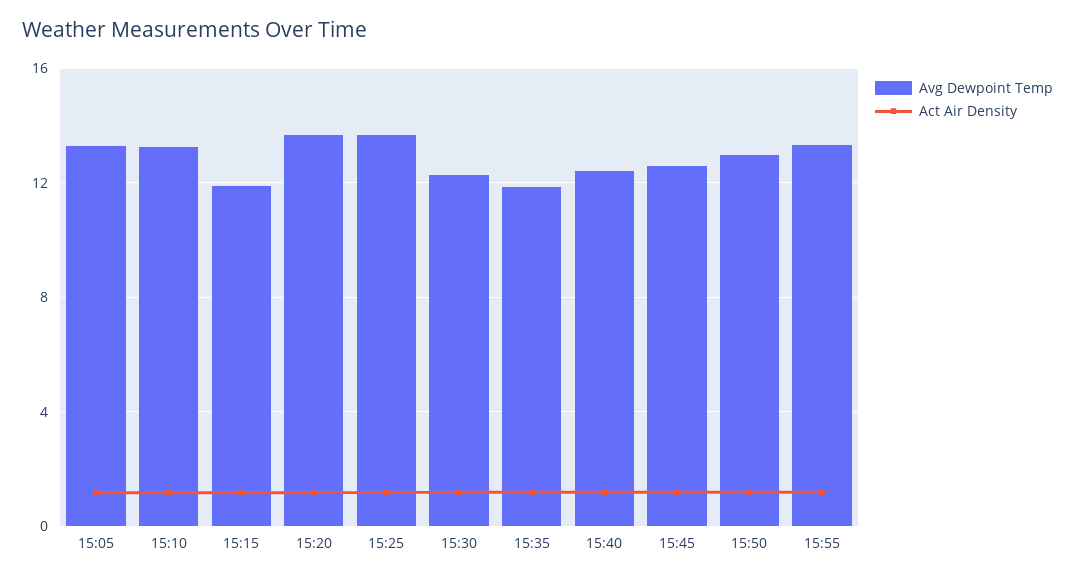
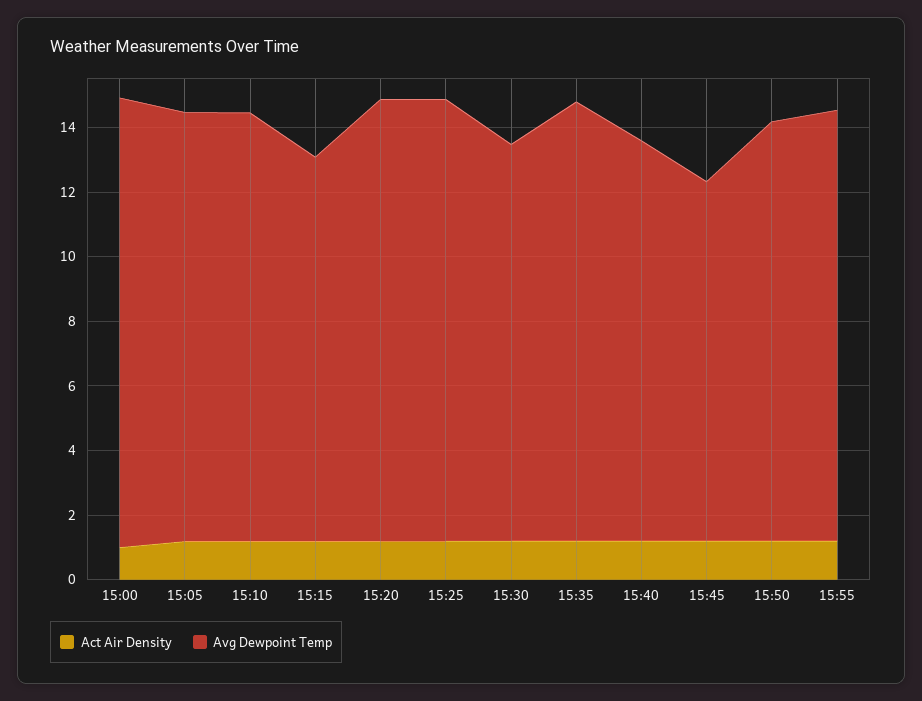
  {
    "Avg Dewpoint Temp": {
      "15:05": 13.5,
      "15:10": 13.5,
      "15:15": 12,
      "15:20": 13.5,
      "15:25": 13.5,
      "15:30": 12.5,
-     "15:35": 12,
+     "15:35": 13.5,
      "15:40": 12.5,
-     "15:45": 12.5,
+     "15:45": 11,
      "15:50": 13,
-     "15:55": 13.5
+     "15:55": 13.5,
+     "15:00": 14
    },
    "Act Air Density": {
      "15:05": 1,
      "15:10": 1,
      "15:15": 1,
      "15:20": 1,
      "15:25": 1,
      "15:30": 1,
      "15:35": 1,
      "15:40": 1,
      "15:45": 1,
      "15:50": 1,
-     "15:55": 1
+     "15:55": 1,
+     "15:00": 1
    }
  }

